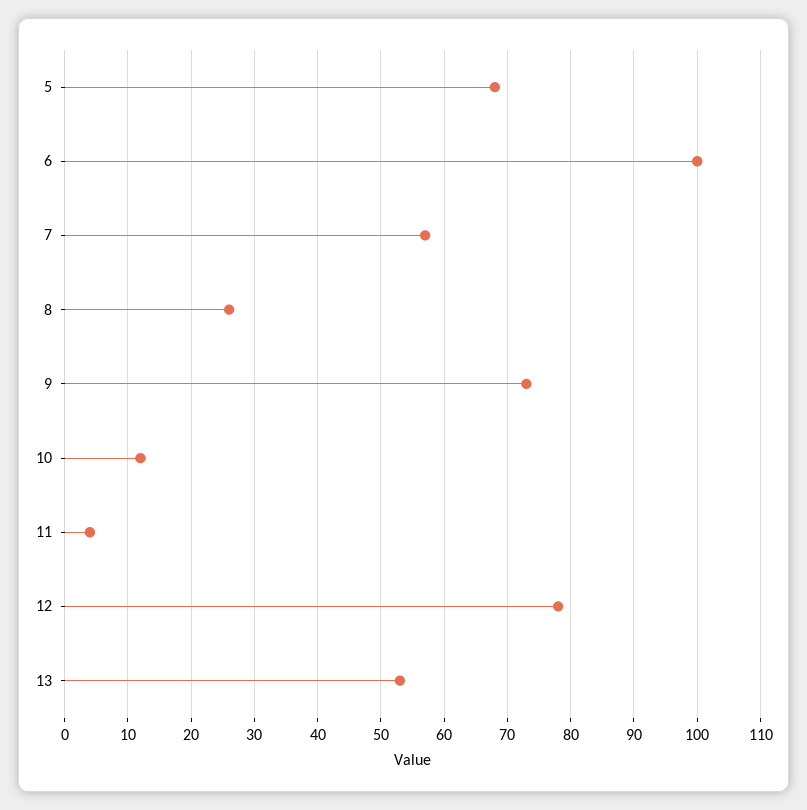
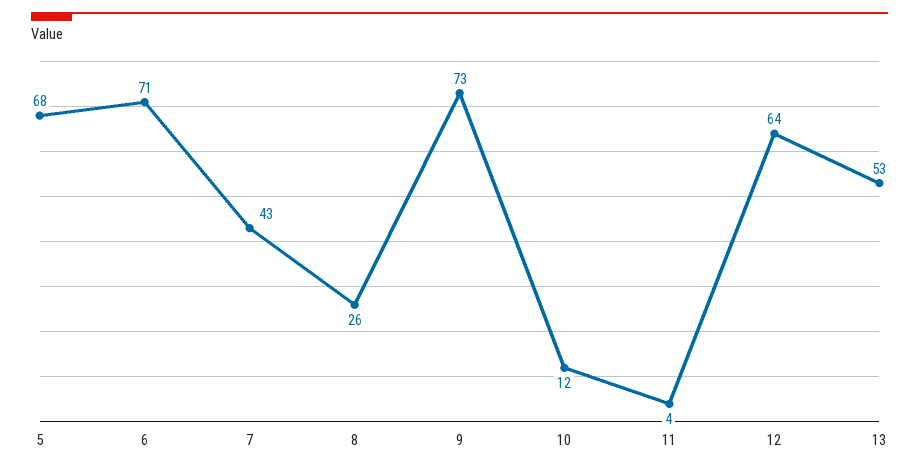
  {
    "5": 68,
-   "6": 100,
+   "6": 71,
-   "7": 57,
+   "7": 43,
    "8": 26,
    "9": 73,
    "10": 12,
    "11": 4,
-   "12": 78,
+   "12": 64,
    "13": 53
  }

